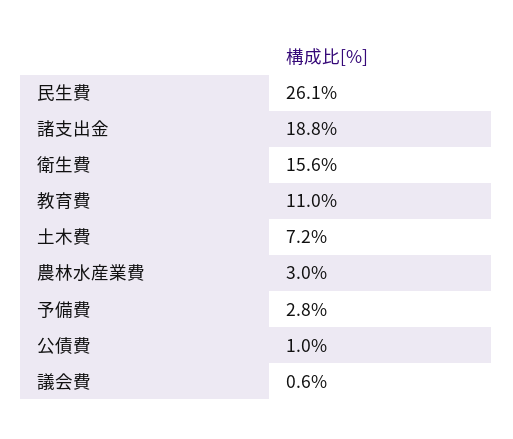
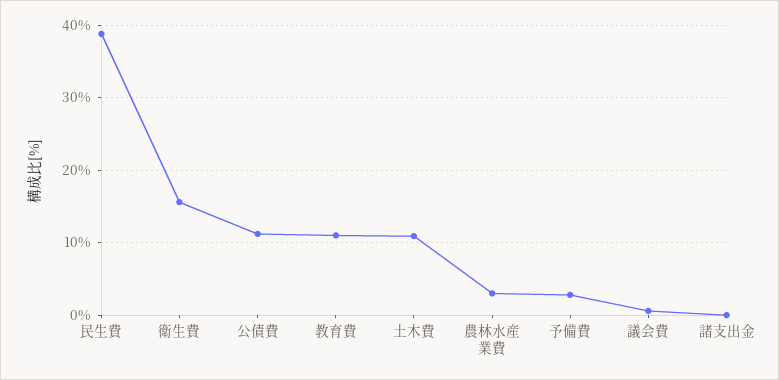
  {
-   "民生費": 26.1,
+   "民生費": 39,
-   "諸支出金": 18.8,
+   "諸支出金": 0,
    "衛生費": 15.6,
    "教育費": 11,
-   "土木費": 7.2,
+   "土木費": 11,
    "農林水産業費": 3,
    "予備費": 2.8,
-   "公債費": 1,
+   "公債費": 11,
    "議会費": 0.6
  }

